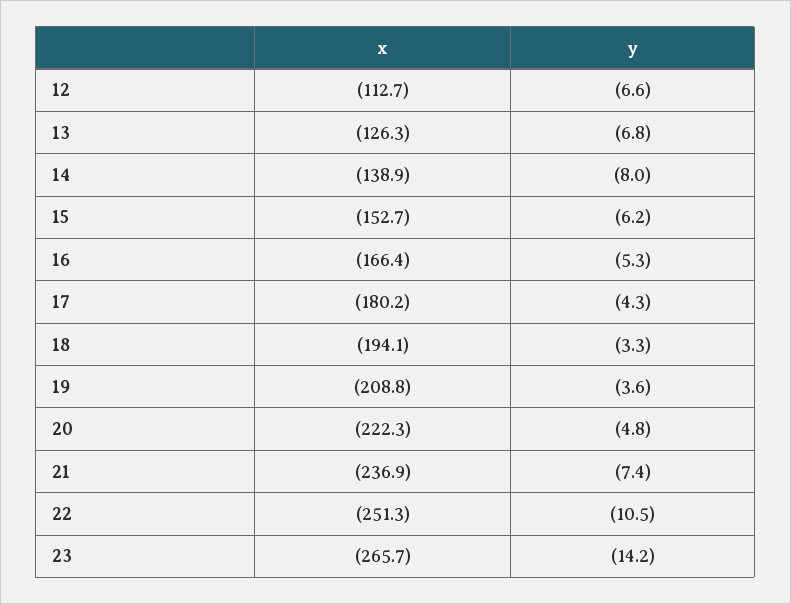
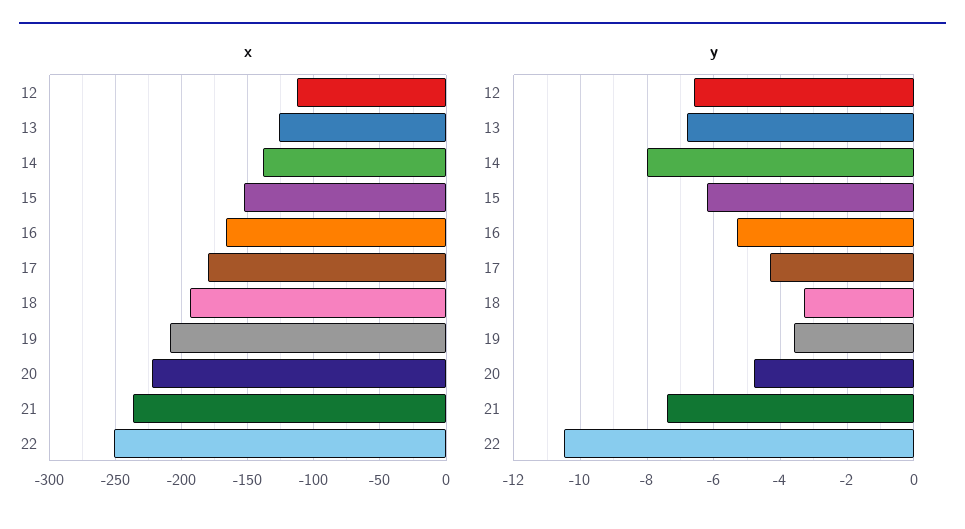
  {
    "x": {
      "12": -112.7,
      "13": -126.3,
      "14": -138.9,
      "15": -152.7,
      "16": -166.4,
      "17": -180.2,
      "18": -194.1,
      "19": -208.8,
      "20": -222.3,
      "21": -236.9,
-     "22": -251.3,
+     "22": -251.3
-     "23": -265.7
    },
    "y": {
      "12": -6.6,
      "13": -6.8,
      "14": -8,
      "15": -6.2,
      "16": -5.3,
      "17": -4.3,
      "18": -3.3,
      "19": -3.6,
      "20": -4.8,
      "21": -7.4,
-     "22": -10.5,
+     "22": -10.5
-     "23": -14.2
    }
  }

